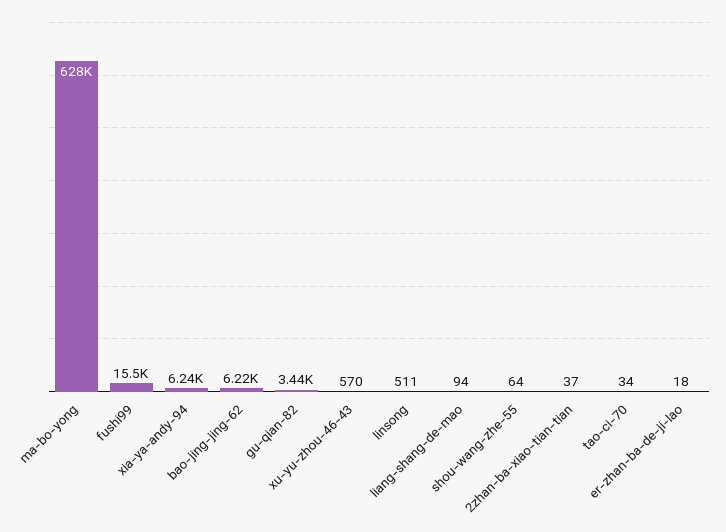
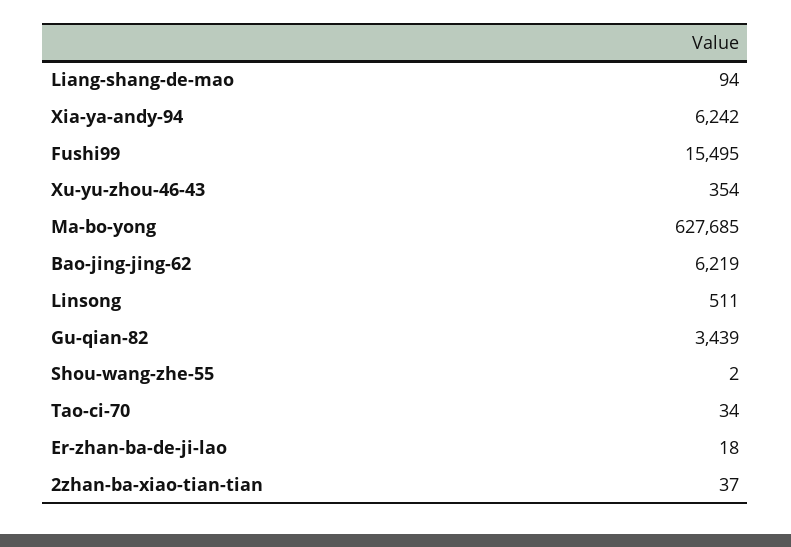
  {
    "ma-bo-yong": 627685,
    "fushi99": 15495,
    "xia-ya-andy-94": 6242,
    "bao-jing-jing-62": 6219,
    "gu-qian-82": 3439,
-   "xu-yu-zhou-46-43": 570,
+   "xu-yu-zhou-46-43": 354,
    "linsong": 511,
    "liang-shang-de-mao": 94,
-   "shou-wang-zhe-55": 64,
+   "shou-wang-zhe-55": 2,
    "2zhan-ba-xiao-tian-tian": 37,
    "tao-ci-70": 34,
    "er-zhan-ba-de-ji-lao": 18
  }

